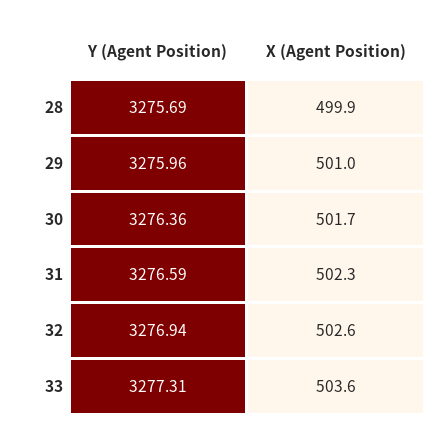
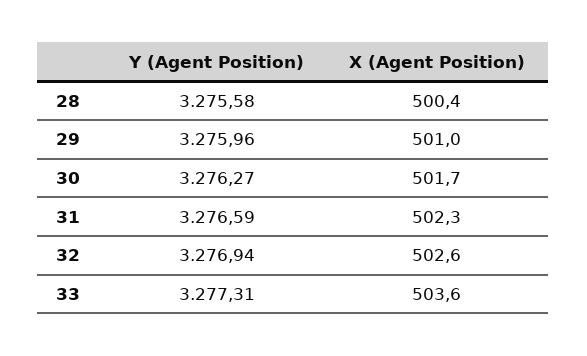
  {
    "Y (Agent Position)": {
-     "28": 3275.69,
+     "28": 3275.58,
      "29": 3275.96,
-     "30": 3276.36,
+     "30": 3276.27,
      "31": 3276.59,
      "32": 3276.94,
      "33": 3277.31
    },
    "X (Agent Position)": {
-     "28": 499.9,
+     "28": 500.4,
      "29": 501,
      "30": 501.7,
      "31": 502.3,
      "32": 502.6,
      "33": 503.6
    }
  }

